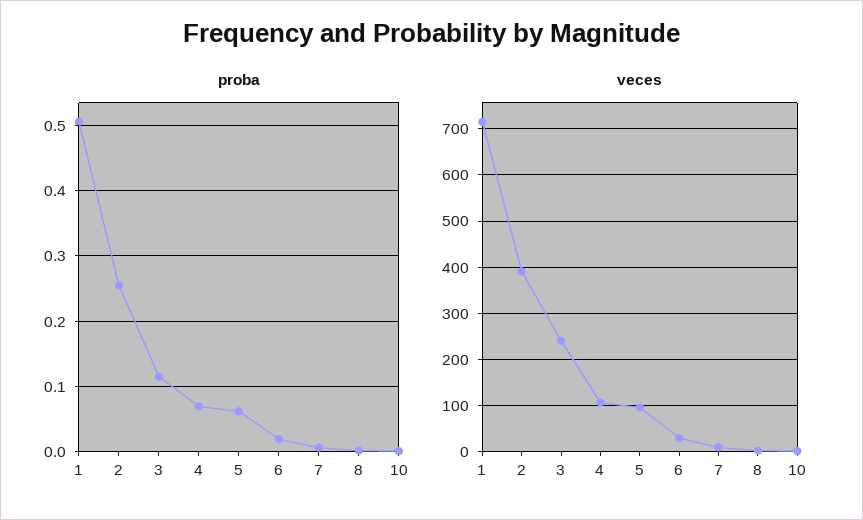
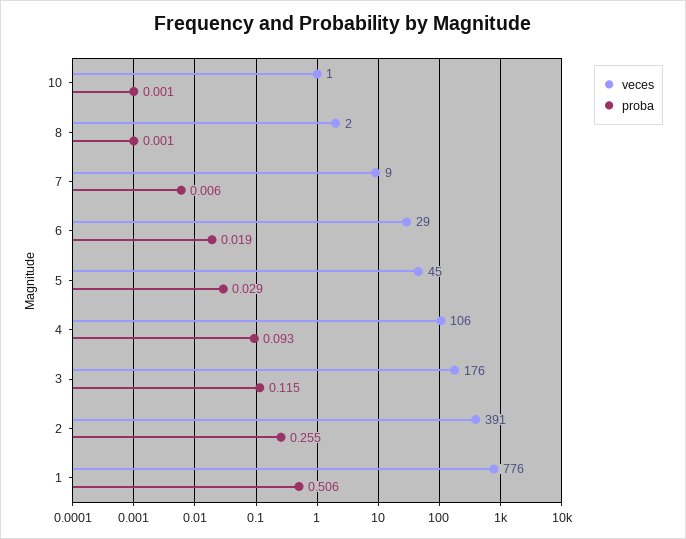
  {
    "proba": {
      "1": 0.506,
      "2": 0.255,
      "3": 0.115,
-     "4": 0.07,
+     "4": 0.093,
-     "5": 0.06,
+     "5": 0.029,
      "6": 0.019,
      "7": 0.006,
      "8": 0.001,
      "10": 0.001
    },
    "veces": {
-     "1": 720,
+     "1": 776,
      "2": 391,
-     "3": 240,
+     "3": 176,
      "4": 106,
-     "5": 100,
+     "5": 45,
      "6": 29,
      "7": 9,
      "8": 2,
      "10": 1
    }
  }

